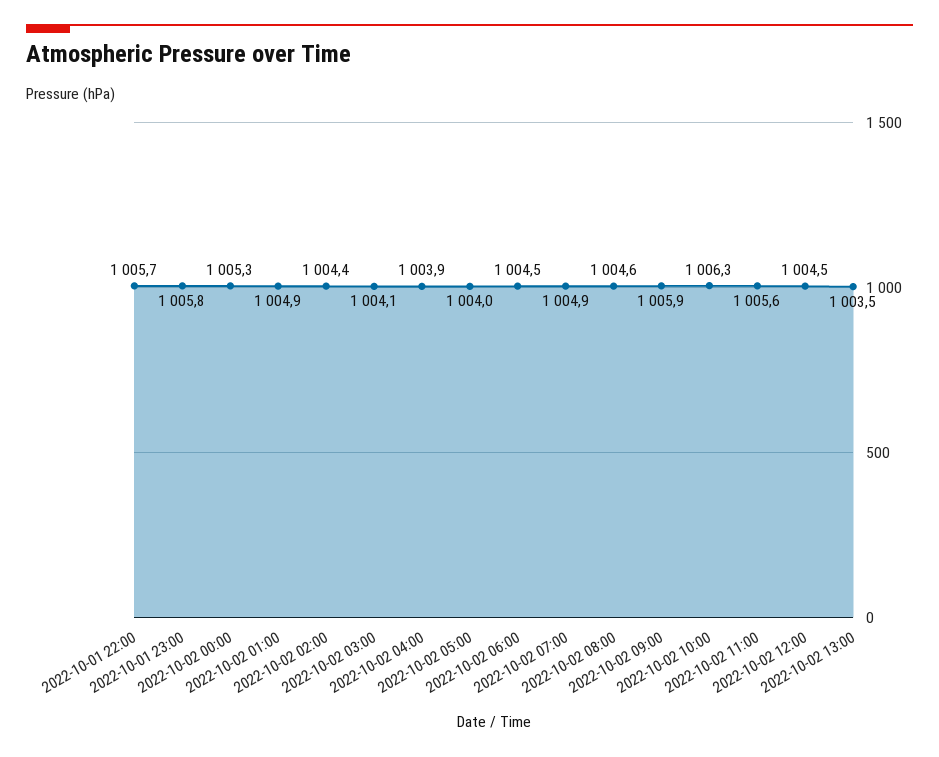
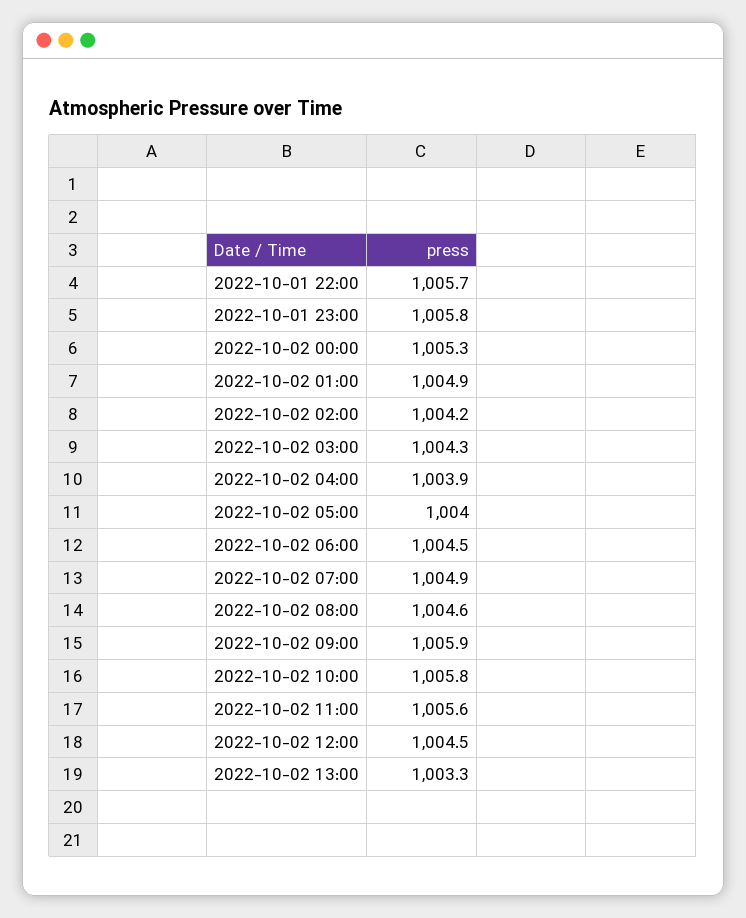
  {
    "2022-10-01 22:00": 1005.7,
    "2022-10-01 23:00": 1005.8,
    "2022-10-02 00:00": 1005.3,
    "2022-10-02 01:00": 1004.9,
-   "2022-10-02 02:00": 1004.4,
+   "2022-10-02 02:00": 1004.2,
-   "2022-10-02 03:00": 1004.1,
+   "2022-10-02 03:00": 1004.3,
    "2022-10-02 04:00": 1003.9,
    "2022-10-02 05:00": 1004,
    "2022-10-02 06:00": 1004.5,
    "2022-10-02 07:00": 1004.9,
    "2022-10-02 08:00": 1004.6,
    "2022-10-02 09:00": 1005.9,
-   "2022-10-02 10:00": 1006.3,
+   "2022-10-02 10:00": 1005.8,
    "2022-10-02 11:00": 1005.6,
    "2022-10-02 12:00": 1004.5,
-   "2022-10-02 13:00": 1003.5
+   "2022-10-02 13:00": 1003.3
  }

